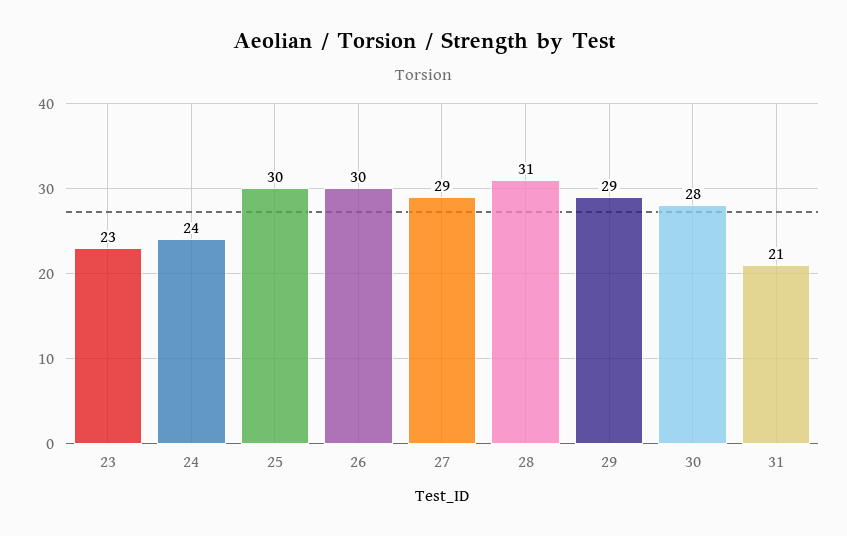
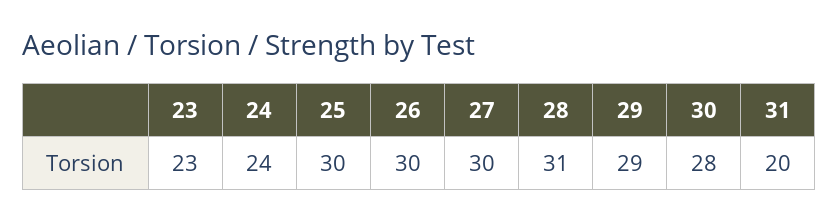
  {
    "23": 23,
    "24": 24,
    "25": 30,
    "26": 30,
-   "27": 29,
+   "27": 30,
    "28": 31,
    "29": 29,
    "30": 28,
-   "31": 21
+   "31": 20
  }

